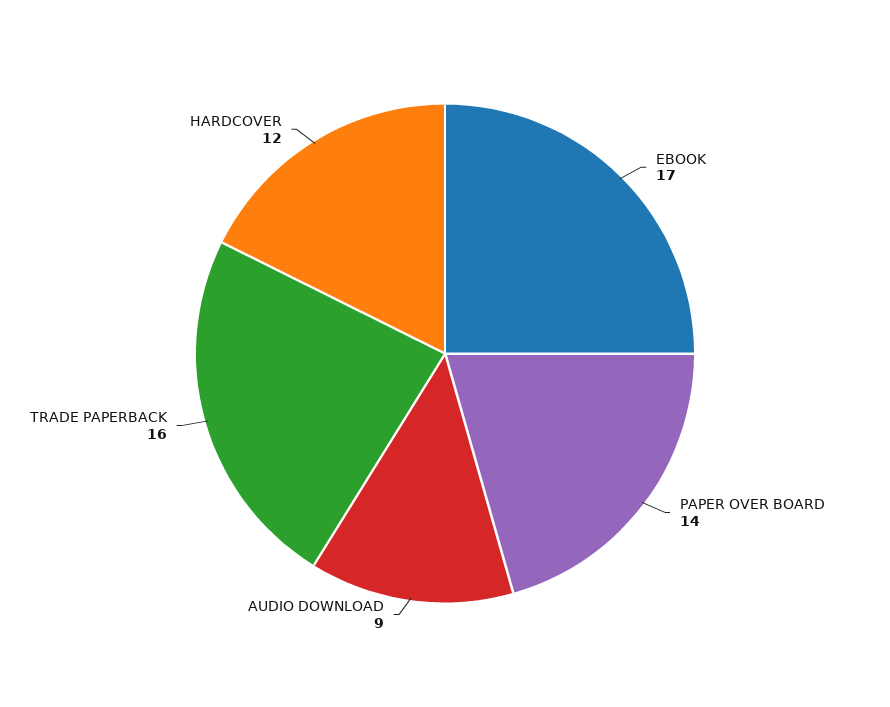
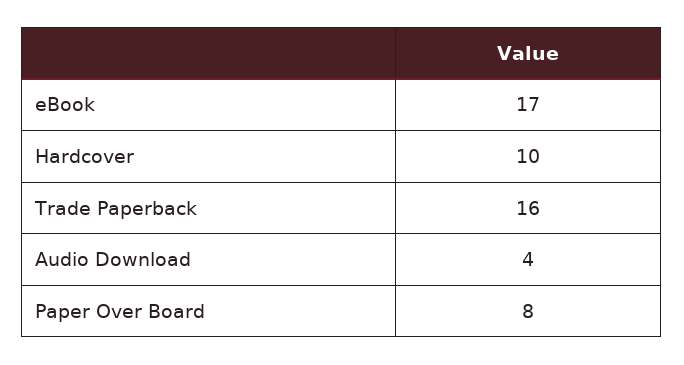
  {
    "EBOOK": 17,
-   "PAPER OVER BOARD": 14,
+   "PAPER OVER BOARD": 8,
-   "AUDIO DOWNLOAD": 9,
+   "AUDIO DOWNLOAD": 4,
    "TRADE PAPERBACK": 16,
-   "HARDCOVER": 12
+   "HARDCOVER": 10
  }

